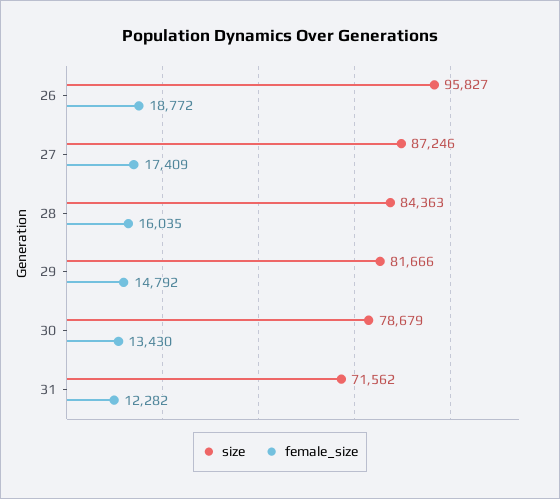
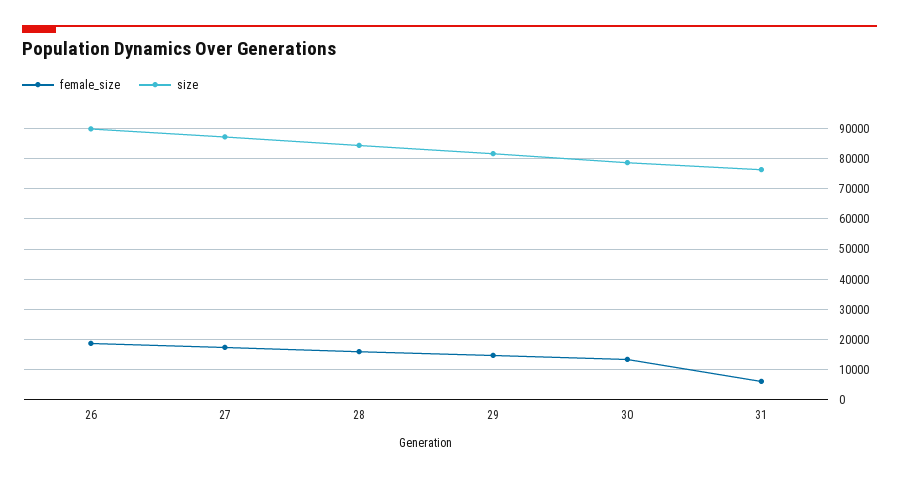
  {
    "size": {
-     "26": 95827,
+     "26": 90000,
      "27": 87246,
      "28": 84363,
      "29": 81666,
      "30": 78679,
-     "31": 71562
+     "31": 76000
    },
    "female_size": {
      "26": 18772,
      "27": 17409,
      "28": 16035,
      "29": 14792,
      "30": 13430,
-     "31": 12282
+     "31": 6000
    }
  }

